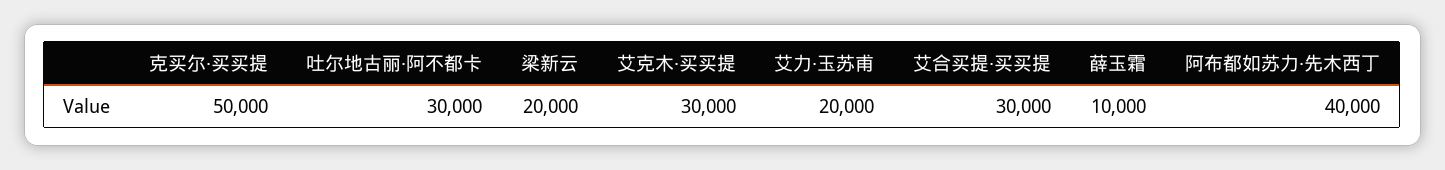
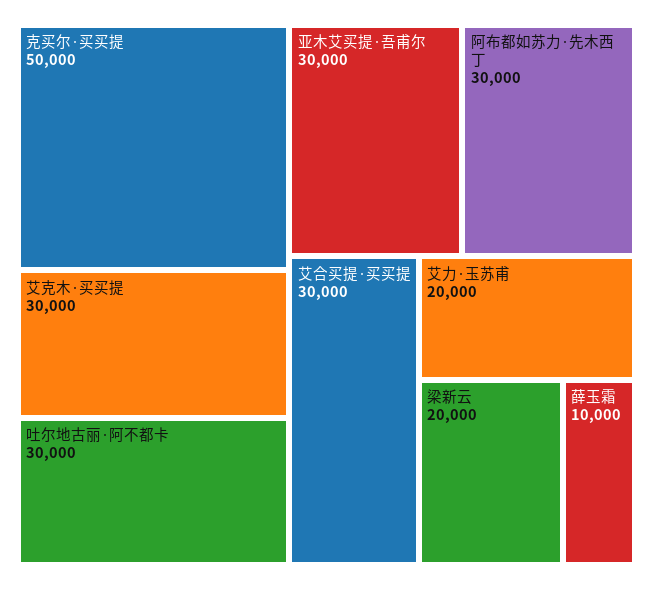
  {
    "克买尔·买买提": 50000,
    "吐尔地古丽·阿不都卡": 30000,
    "梁新云": 20000,
    "艾克木·买买提": 30000,
    "艾力·玉苏甫": 20000,
    "艾合买提·买买提": 30000,
    "薛玉霜": 10000,
-   "阿布都如苏力·先木西丁": 40000
+   "阿布都如苏力·先木西丁": 30000,
+   "亚木艾买提·吾甫尔": 30000
  }

